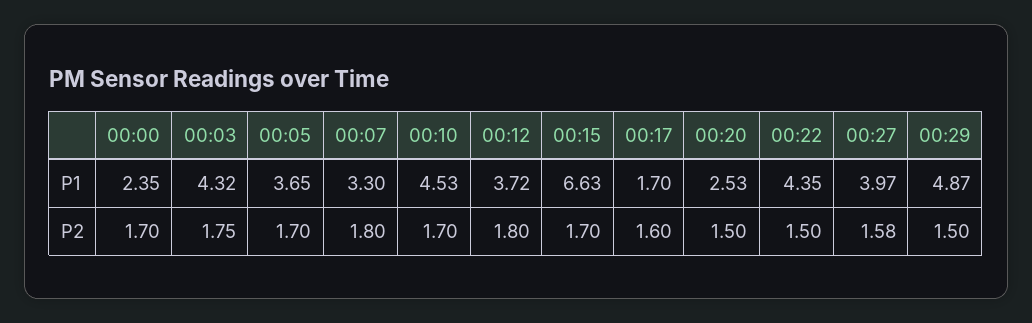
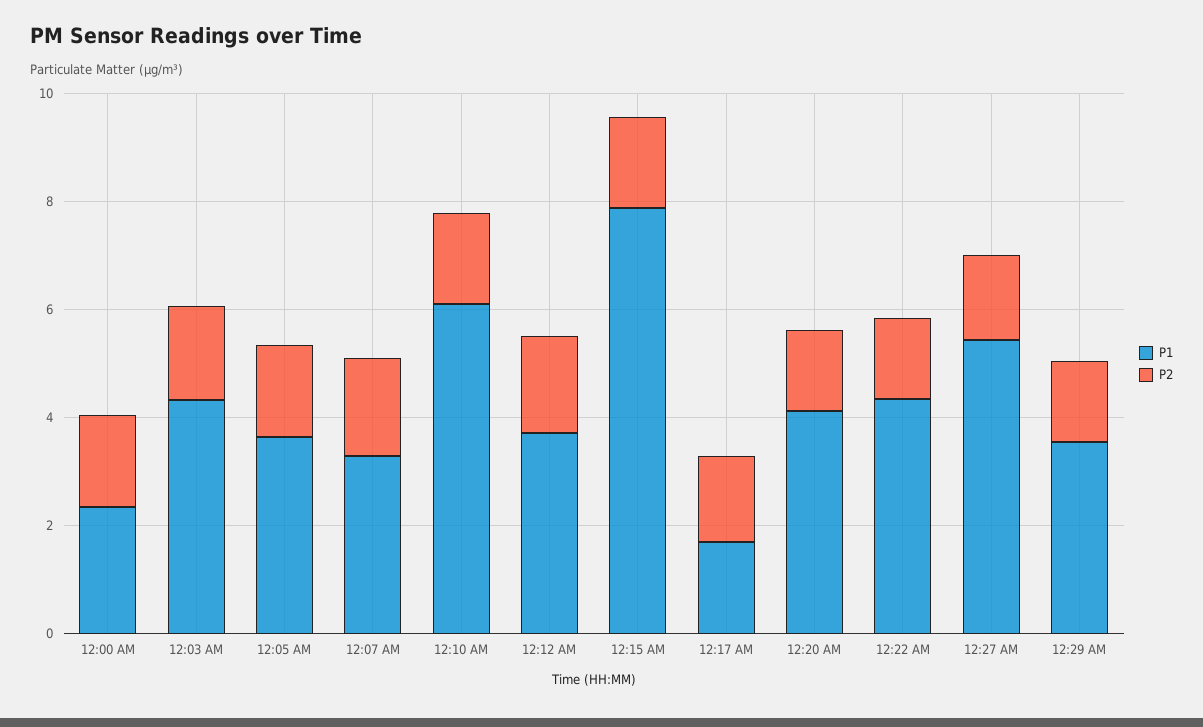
  {
    "P1": {
      "00:00": 2.35,
      "00:03": 4.32,
      "00:05": 3.65,
      "00:07": 3.3,
-     "00:10": 4.53,
+     "00:10": 6,
      "00:12": 3.72,
-     "00:15": 6.63,
+     "00:15": 8,
      "00:17": 1.7,
-     "00:20": 2.53,
+     "00:20": 4,
      "00:22": 4.35,
-     "00:27": 3.97,
+     "00:27": 5.5,
-     "00:29": 4.87
+     "00:29": 3.5
    },
    "P2": {
      "00:00": 1.7,
      "00:03": 1.75,
      "00:05": 1.7,
      "00:07": 1.8,
      "00:10": 1.7,
      "00:12": 1.8,
      "00:15": 1.7,
      "00:17": 1.6,
      "00:20": 1.5,
      "00:22": 1.5,
      "00:27": 1.58,
      "00:29": 1.5
    }
  }

